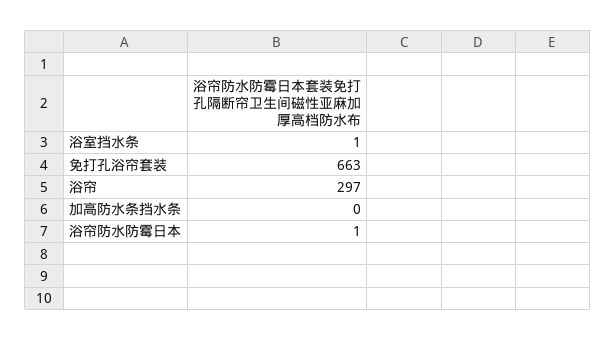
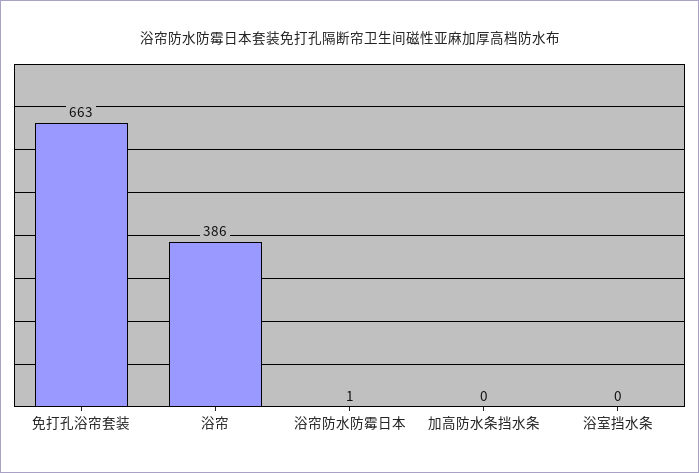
  {
-   "浴室挡水条": 1,
+   "浴室挡水条": 0,
    "免打孔浴帘套装": 663,
-   "浴帘": 297,
+   "浴帘": 386,
    "加高防水条挡水条": 0,
    "浴帘防水防霉日本": 1
  }

